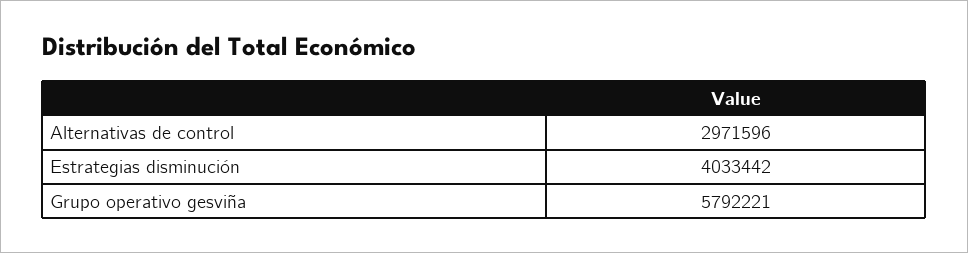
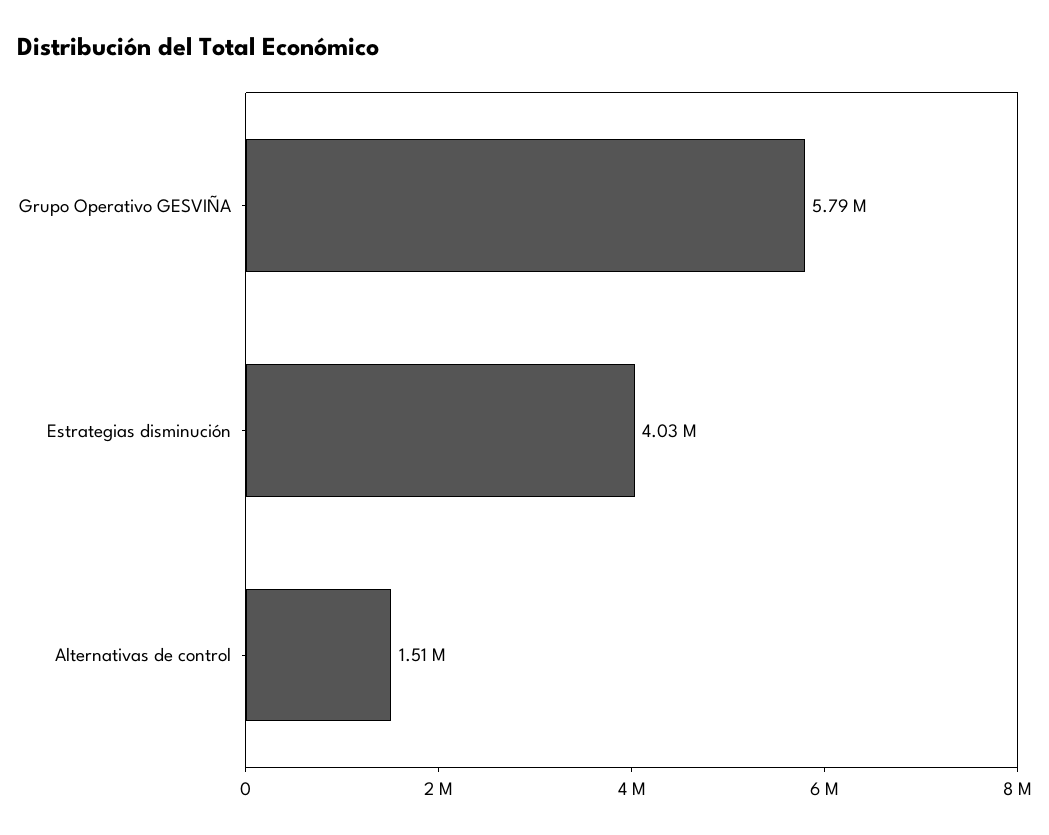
  {
-   "Alternativas de control": 2971596,
+   "Alternativas de control": 1510000,
    "Estrategias disminución": 4033442,
    "Grupo operativo gesviña": 5792221
  }

